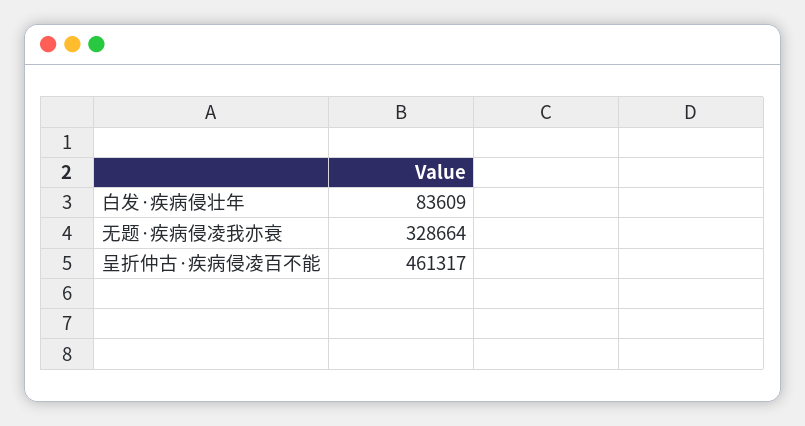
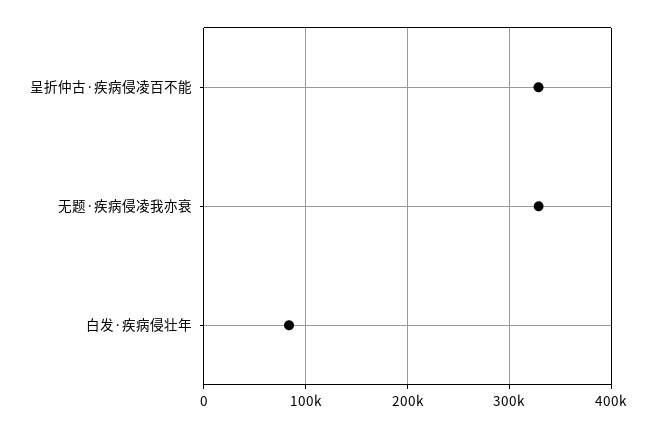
  {
    "白发·疾病侵壮年": 83609,
    "无题·疾病侵凌我亦衰": 328664,
-   "呈折仲古·疾病侵凌百不能": 461317
+   "呈折仲古·疾病侵凌百不能": 330000
  }

